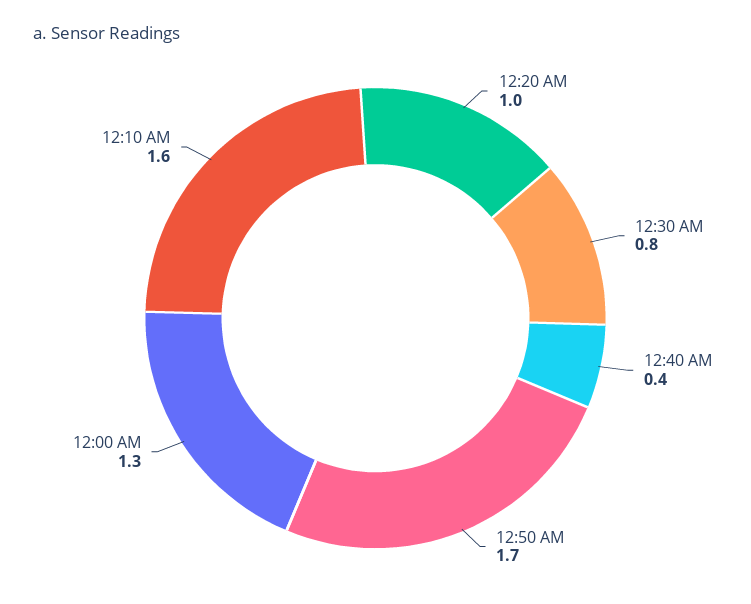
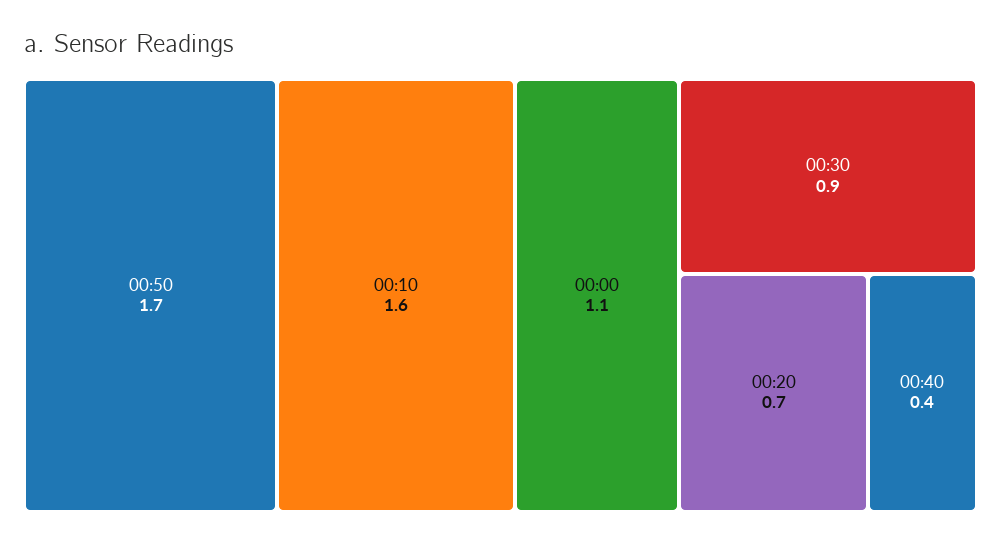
  {
-   "12:20 AM": 1,
+   "12:20 AM": 0.7,
-   "12:30 AM": 0.8,
+   "12:30 AM": 0.9,
    "12:40 AM": 0.4,
    "12:50 AM": 1.7,
-   "12:00 AM": 1.3,
+   "12:00 AM": 1.1,
    "12:10 AM": 1.6
  }

